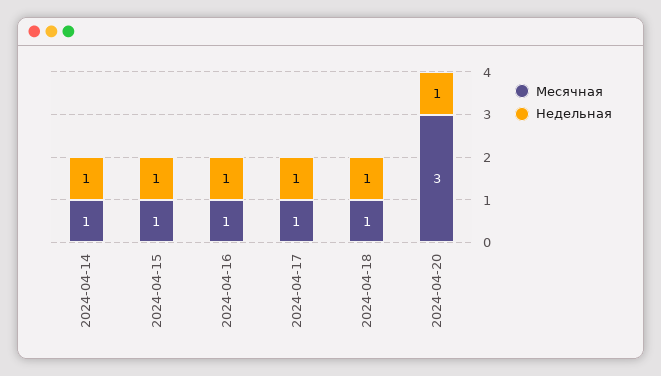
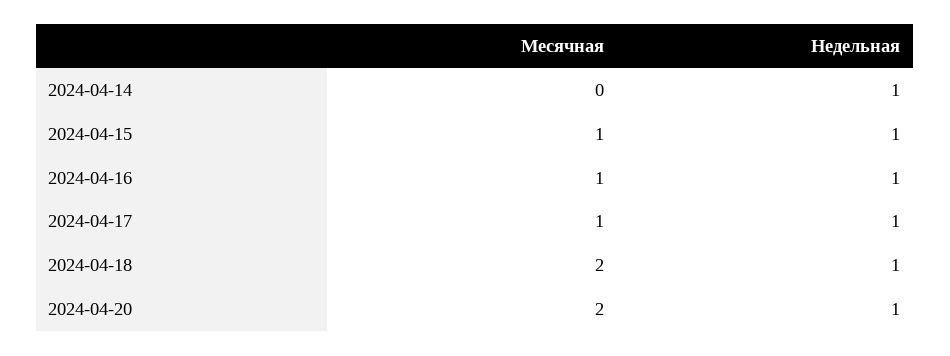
  {
    "Месячная": {
-     "2024-04-14": 1,
+     "2024-04-14": 0,
      "2024-04-15": 1,
      "2024-04-16": 1,
      "2024-04-17": 1,
-     "2024-04-18": 1,
+     "2024-04-18": 2,
-     "2024-04-20": 3
+     "2024-04-20": 2
    },
    "Недельная": {
      "2024-04-14": 1,
      "2024-04-15": 1,
      "2024-04-16": 1,
      "2024-04-17": 1,
      "2024-04-18": 1,
      "2024-04-20": 1
    }
  }

